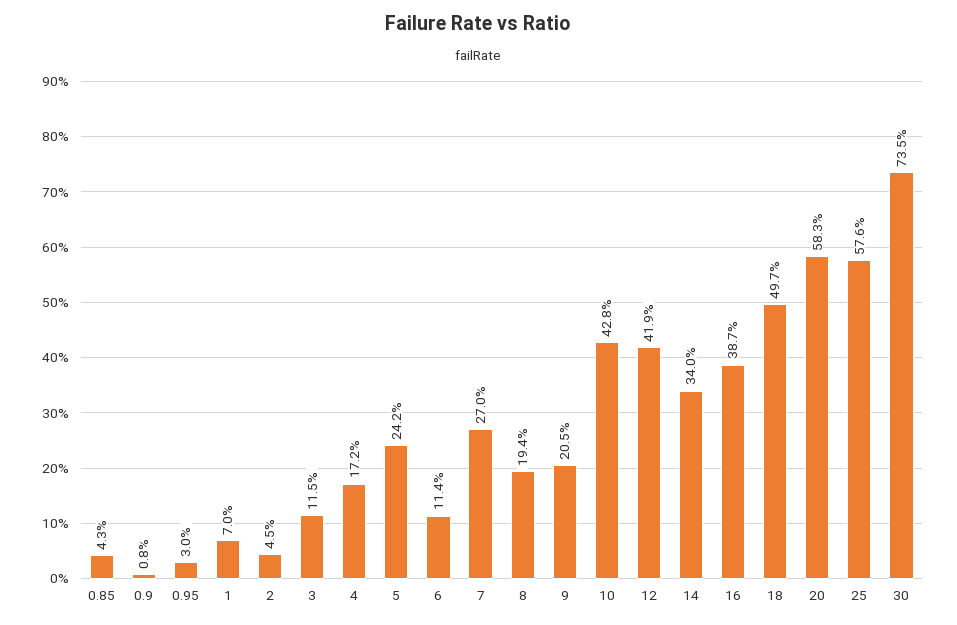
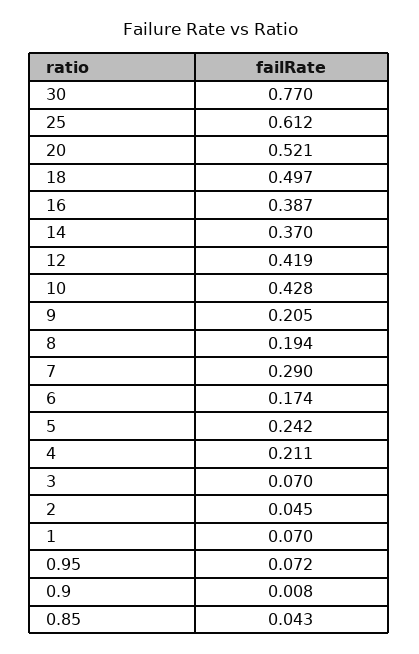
  {
    "0.85": 0.043,
    "0.9": 0.008,
-   "0.95": 0.03,
+   "0.95": 0.072,
    "1": 0.07,
    "2": 0.045,
-   "3": 0.115,
+   "3": 0.07,
-   "4": 0.172,
+   "4": 0.211,
    "5": 0.242,
-   "6": 0.114,
+   "6": 0.174,
-   "7": 0.27,
+   "7": 0.29,
    "8": 0.194,
    "9": 0.205,
    "10": 0.428,
    "12": 0.419,
-   "14": 0.34,
+   "14": 0.37,
    "16": 0.387,
    "18": 0.497,
-   "20": 0.583,
+   "20": 0.521,
-   "25": 0.576,
+   "25": 0.612,
-   "30": 0.735
+   "30": 0.77
  }

